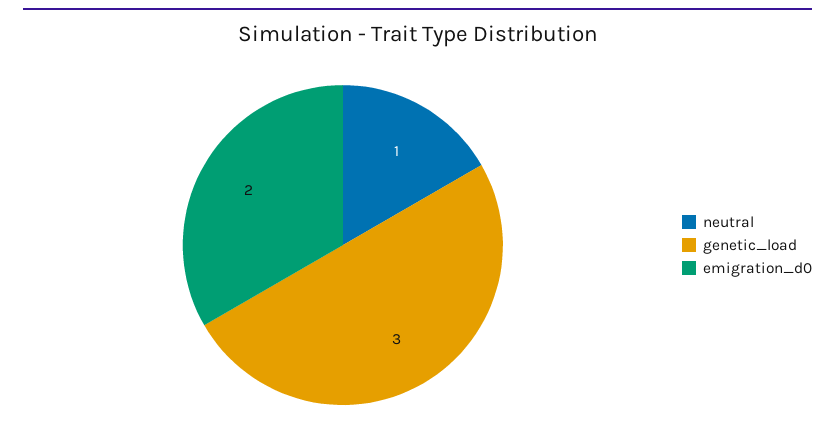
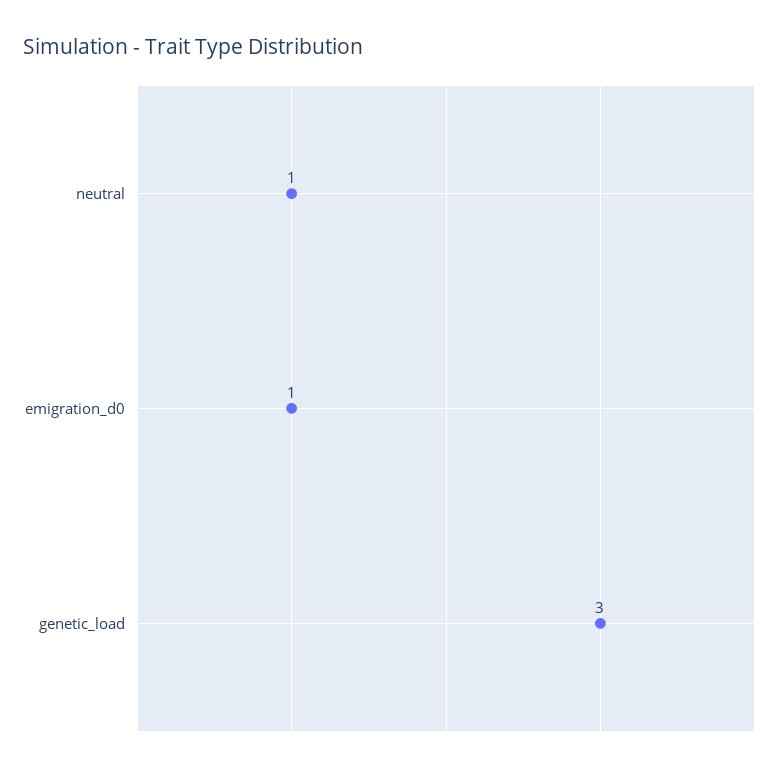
  {
    "neutral": 1,
    "genetic_load": 3,
-   "emigration_d0": 2
+   "emigration_d0": 1
  }

